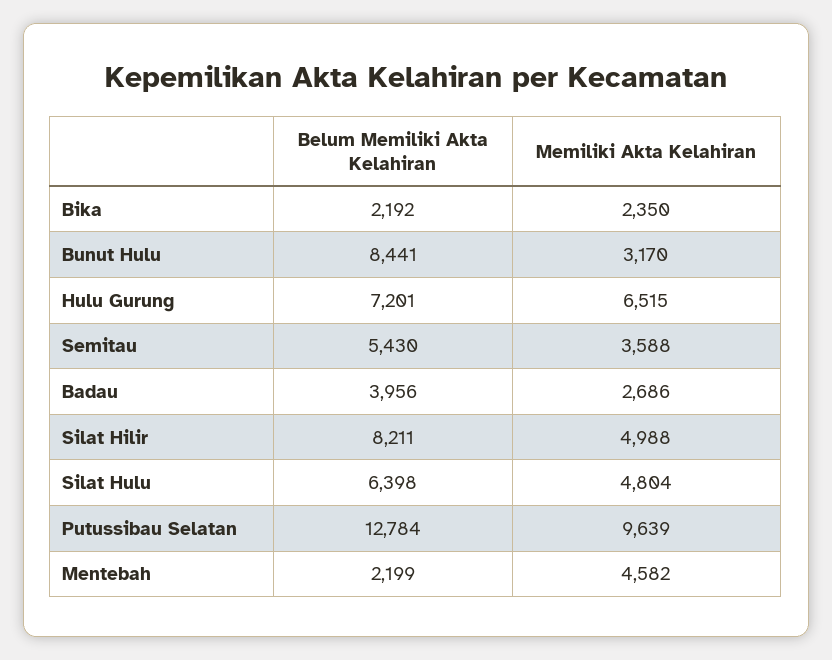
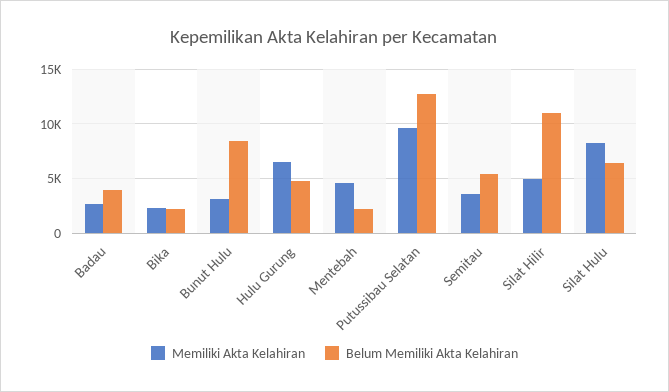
  {
    "Belum Memiliki Akta Kelahiran": {
      "Bika": 2192,
      "Bunut Hulu": 8441,
-     "Hulu Gurung": 7201,
+     "Hulu Gurung": 5000,
      "Semitau": 5430,
      "Badau": 3956,
-     "Silat Hilir": 8211,
+     "Silat Hilir": 11000,
      "Silat Hulu": 6398,
      "Putussibau Selatan": 12784,
      "Mentebah": 2199
    },
    "Memiliki Akta Kelahiran": {
      "Bika": 2350,
      "Bunut Hulu": 3170,
      "Hulu Gurung": 6515,
      "Semitau": 3588,
      "Badau": 2686,
      "Silat Hilir": 4988,
-     "Silat Hulu": 4804,
+     "Silat Hulu": 8000,
      "Putussibau Selatan": 9639,
      "Mentebah": 4582
    }
  }

